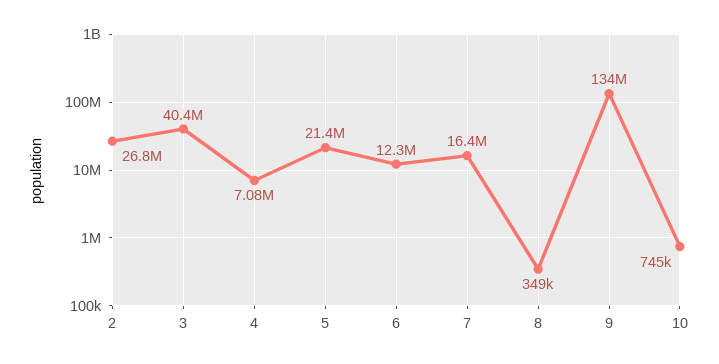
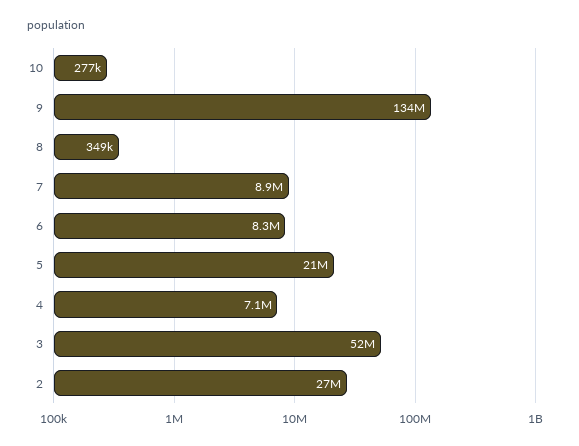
  {
    "2": 26800000,
-   "3": 40400000,
+   "3": 52000000,
    "4": 7080000,
    "5": 21400000,
-   "6": 12300000,
+   "6": 8300000,
-   "7": 16400000,
+   "7": 8900000,
    "8": 349000,
    "9": 134000000,
-   "10": 745000
+   "10": 277000
  }

